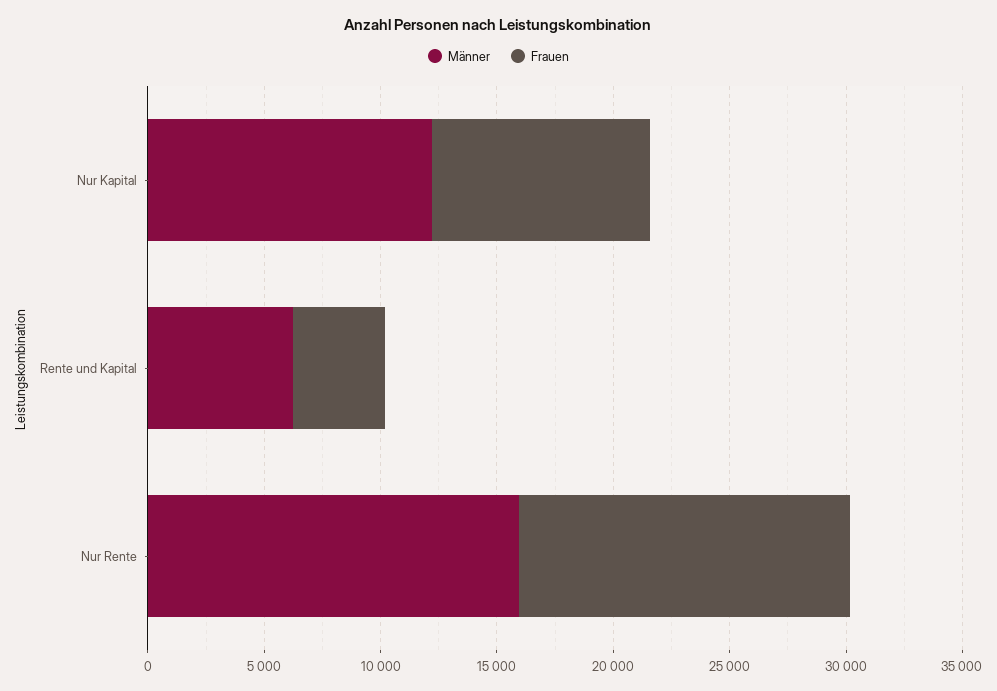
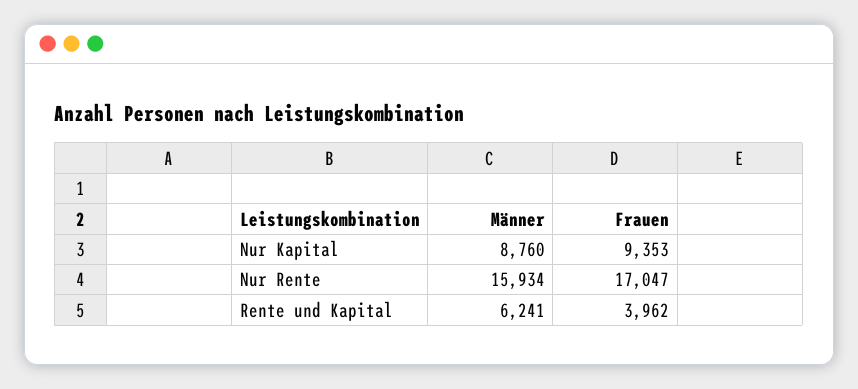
  {
    "Männer": {
-     "Nur Kapital": 12000,
+     "Nur Kapital": 8760,
      "Rente und Kapital": 6241,
      "Nur Rente": 15934
    },
    "Frauen": {
      "Nur Kapital": 9353,
      "Rente und Kapital": 3962,
-     "Nur Rente": 14000
+     "Nur Rente": 17047
    }
  }

